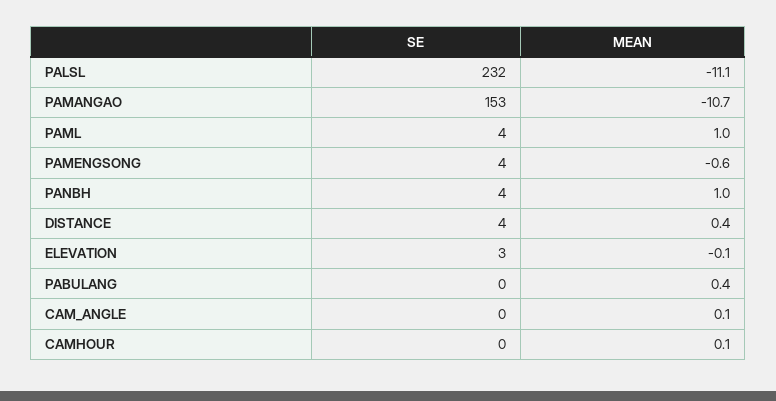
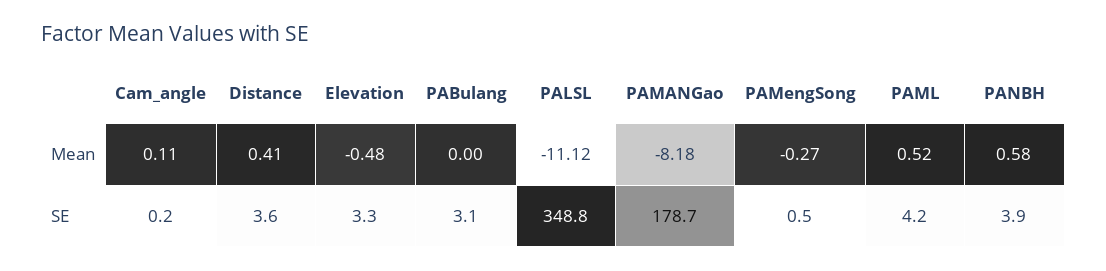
  {
    "SE": {
-     "PALSL": 232,
+     "PALSL": 348.8,
-     "PAMANGAO": 153,
+     "PAMANGAO": 178.7,
      "PAML": 4.2,
-     "PAMENGSONG": 4,
+     "PAMENGSONG": 0.5,
      "PANBH": 3.9,
      "DISTANCE": 3.6,
      "ELEVATION": 3.3,
-     "PABULANG": 0,
+     "PABULANG": 3.1,
-     "CAM_ANGLE": 0.2,
+     "CAM_ANGLE": 0.2
-     "CAMHOUR": 0
    },
    "MEAN": {
      "PALSL": -11.12,
-     "PAMANGAO": -10.7,
+     "PAMANGAO": -8.18,
-     "PAML": 1,
+     "PAML": 0.52,
-     "PAMENGSONG": -0.6,
+     "PAMENGSONG": -0.27,
-     "PANBH": 1,
+     "PANBH": 0.58,
      "DISTANCE": 0.41,
-     "ELEVATION": -0.1,
+     "ELEVATION": -0.48,
-     "PABULANG": 0.4,
+     "PABULANG": 0,
-     "CAM_ANGLE": 0.11,
+     "CAM_ANGLE": 0.11
-     "CAMHOUR": 0.1
    }
  }

